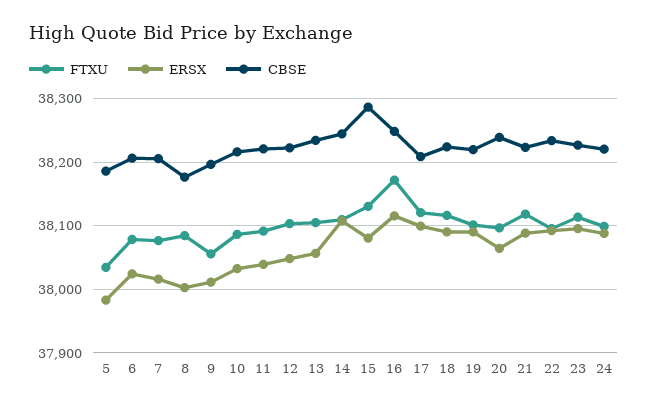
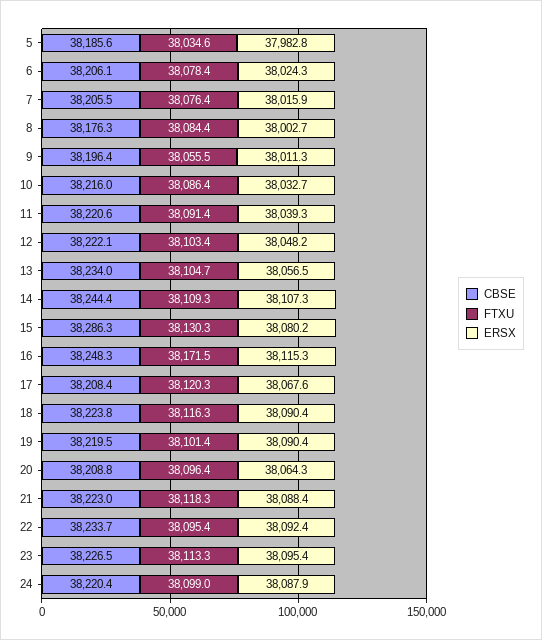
  {
    "FTXU": {
      "5": 38034.6,
      "6": 38078.4,
      "7": 38076.4,
      "8": 38084.4,
      "9": 38055.5,
      "10": 38086.4,
      "11": 38091.4,
      "12": 38103.4,
      "13": 38104.7,
      "14": 38109.3,
      "15": 38130.3,
      "16": 38171.5,
      "17": 38120.3,
      "18": 38116.3,
      "19": 38101.4,
      "20": 38096.4,
      "21": 38118.3,
      "22": 38095.4,
      "23": 38113.3,
      "24": 38099
    },
    "ERSX": {
      "5": 37982.8,
      "6": 38024.3,
      "7": 38015.9,
      "8": 38002.7,
      "9": 38011.3,
      "10": 38032.7,
      "11": 38039.3,
      "12": 38048.2,
      "13": 38056.5,
      "14": 38107.3,
      "15": 38080.2,
      "16": 38115.3,
-     "17": 38100,
+     "17": 38067.6,
      "18": 38090.4,
      "19": 38090.4,
      "20": 38064.3,
      "21": 38088.4,
      "22": 38092.4,
      "23": 38095.4,
      "24": 38087.9
    },
    "CBSE": {
      "5": 38185.6,
      "6": 38206.1,
      "7": 38205.5,
      "8": 38176.3,
      "9": 38196.4,
      "10": 38216,
      "11": 38220.6,
      "12": 38222.1,
      "13": 38234,
      "14": 38244.4,
      "15": 38286.3,
      "16": 38248.3,
      "17": 38208.4,
      "18": 38223.8,
      "19": 38219.5,
-     "20": 38240,
+     "20": 38208.8,
      "21": 38223,
      "22": 38233.7,
      "23": 38226.5,
      "24": 38220.4
    }
  }

